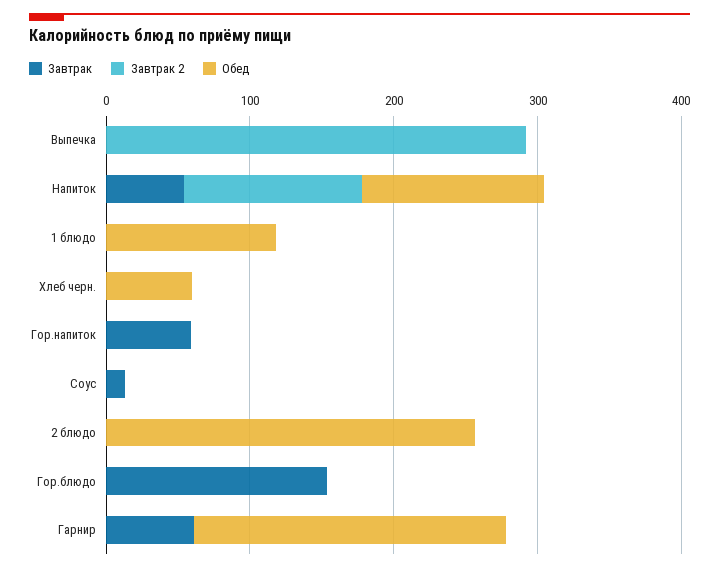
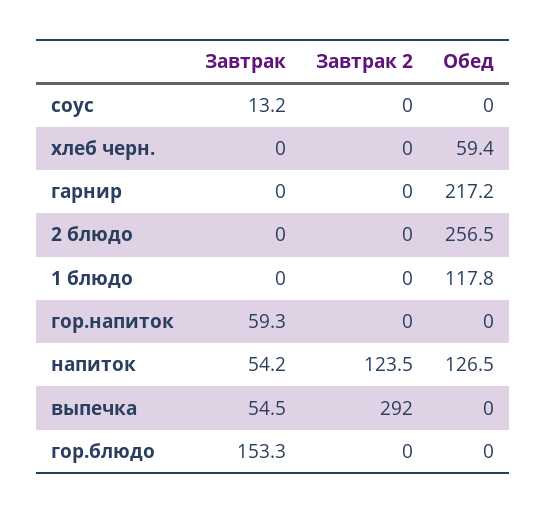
  {
    "Завтрак": {
-     "Выпечка": 0,
+     "Выпечка": 54.5,
      "Напиток": 54.2,
      "1 блюдо": 0,
      "Хлеб черн.": 0,
      "Гор.напиток": 59.3,
      "Соус": 13.2,
      "2 блюдо": 0,
      "Гор.блюдо": 153.3,
-     "Гарнир": 60
+     "Гарнир": 0
    },
    "Завтрак 2": {
      "Выпечка": 292,
      "Напиток": 123.5,
      "1 блюдо": 0,
      "Хлеб черн.": 0,
      "Гор.напиток": 0,
      "Соус": 0,
      "2 блюдо": 0,
      "Гор.блюдо": 0,
      "Гарнир": 0
    },
    "Обед": {
      "Выпечка": 0,
      "Напиток": 126.5,
      "1 блюдо": 117.8,
      "Хлеб черн.": 59.4,
      "Гор.напиток": 0,
      "Соус": 0,
      "2 блюдо": 256.5,
      "Гор.блюдо": 0,
      "Гарнир": 217.2
    }
  }

